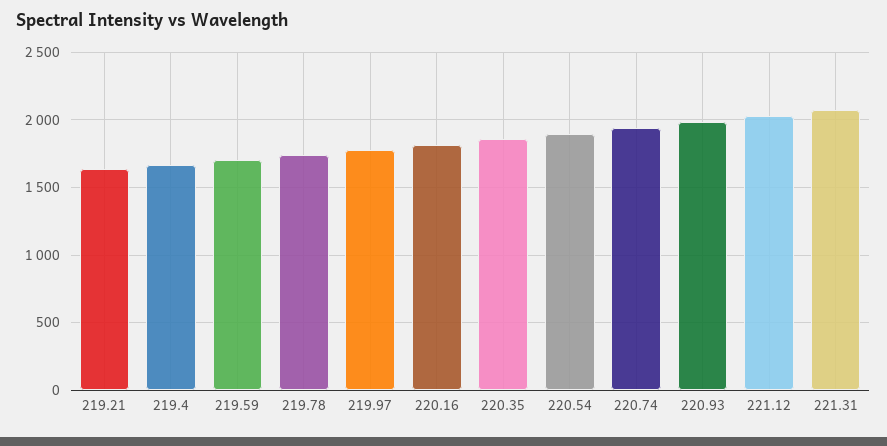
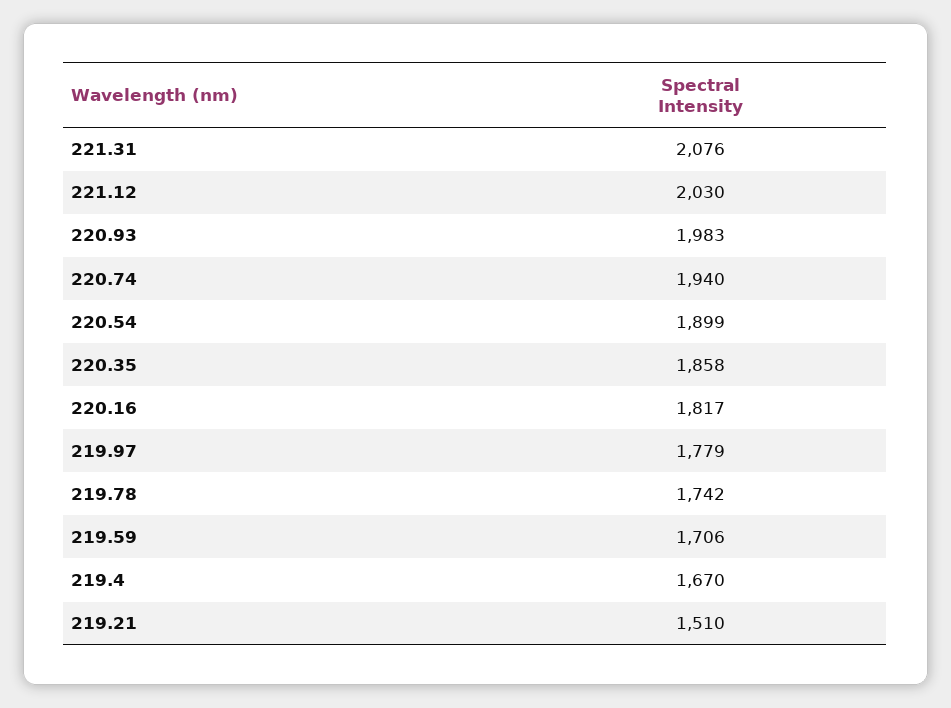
  {
-   "219.21": 1650,
+   "219.21": 1510,
    "219.4": 1670,
    "219.59": 1706,
    "219.78": 1742,
    "219.97": 1779,
    "220.16": 1817,
    "220.35": 1858,
    "220.54": 1899,
    "220.74": 1940,
    "220.93": 1983,
    "221.12": 2030,
    "221.31": 2076
  }

